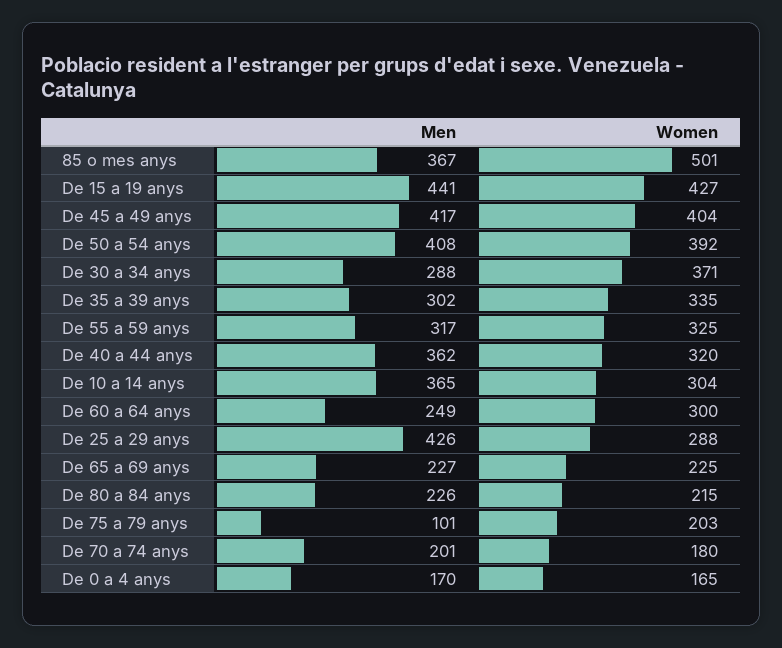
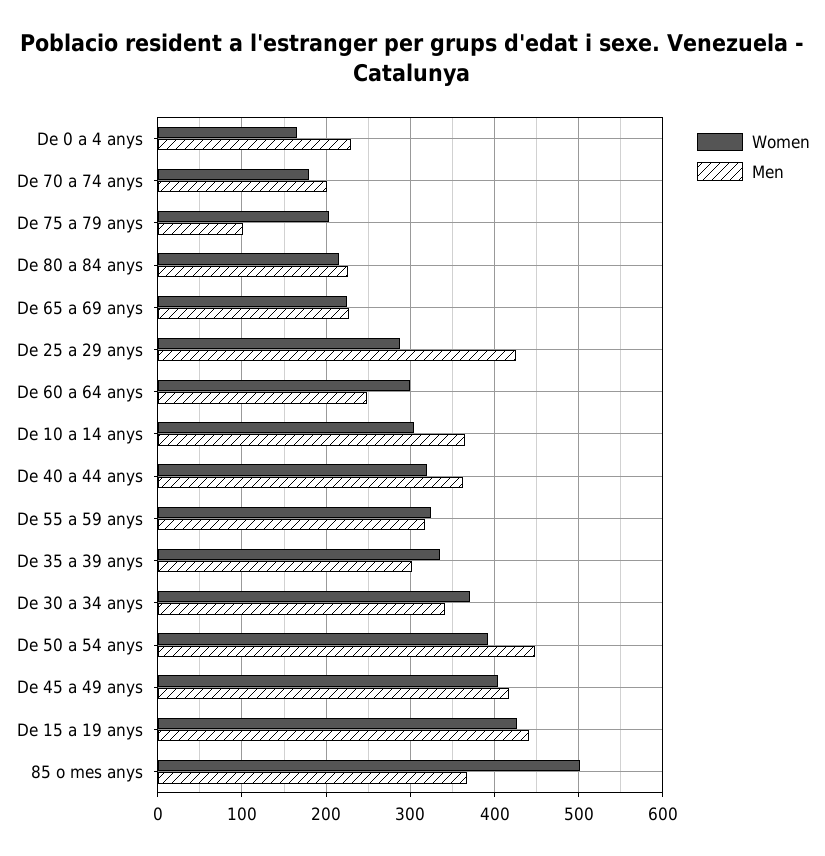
  {
    "Men": {
      "85 o mes anys": 367,
      "De 15 a 19 anys": 441,
      "De 45 a 49 anys": 417,
-     "De 50 a 54 anys": 408,
+     "De 50 a 54 anys": 450,
-     "De 30 a 34 anys": 288,
+     "De 30 a 34 anys": 340,
      "De 35 a 39 anys": 302,
      "De 55 a 59 anys": 317,
      "De 40 a 44 anys": 362,
      "De 10 a 14 anys": 365,
      "De 60 a 64 anys": 249,
      "De 25 a 29 anys": 426,
      "De 65 a 69 anys": 227,
      "De 80 a 84 anys": 226,
      "De 75 a 79 anys": 101,
      "De 70 a 74 anys": 201,
-     "De 0 a 4 anys": 170
+     "De 0 a 4 anys": 230
    },
    "Women": {
      "85 o mes anys": 501,
      "De 15 a 19 anys": 427,
      "De 45 a 49 anys": 404,
      "De 50 a 54 anys": 392,
      "De 30 a 34 anys": 371,
      "De 35 a 39 anys": 335,
      "De 55 a 59 anys": 325,
      "De 40 a 44 anys": 320,
      "De 10 a 14 anys": 304,
      "De 60 a 64 anys": 300,
      "De 25 a 29 anys": 288,
      "De 65 a 69 anys": 225,
      "De 80 a 84 anys": 215,
      "De 75 a 79 anys": 203,
      "De 70 a 74 anys": 180,
      "De 0 a 4 anys": 165
    }
  }

